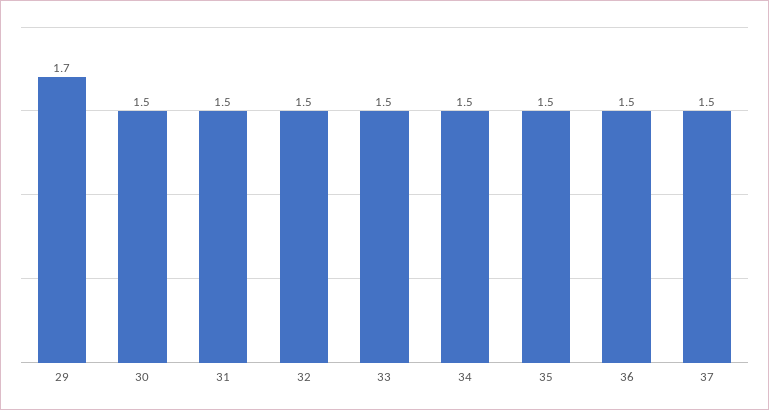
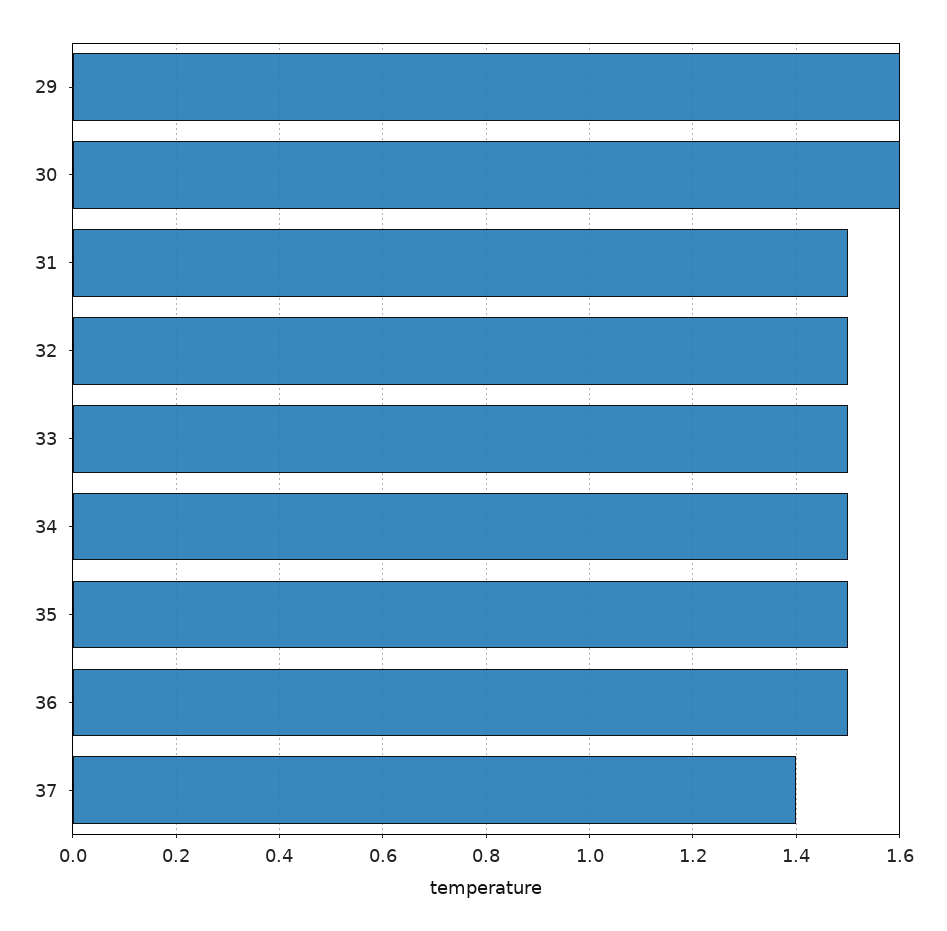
  {
-   "29": 1.7,
+   "29": 1.6,
-   "30": 1.5,
+   "30": 1.6,
    "31": 1.5,
    "32": 1.5,
    "33": 1.5,
    "34": 1.5,
    "35": 1.5,
    "36": 1.5,
-   "37": 1.5
+   "37": 1.4
  }

